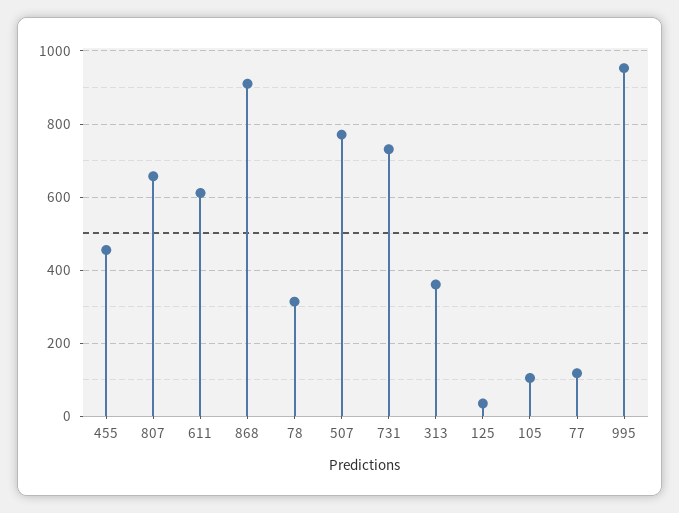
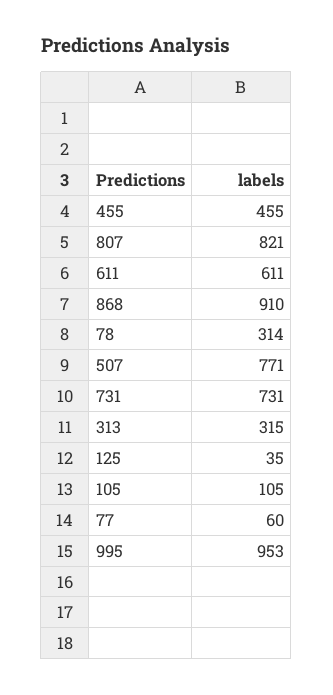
  {
    "455": 455,
-   "807": 660,
+   "807": 821,
    "611": 611,
    "868": 910,
    "78": 314,
    "507": 771,
    "731": 731,
-   "313": 360,
+   "313": 315,
    "125": 35,
    "105": 105,
-   "77": 120,
+   "77": 60,
    "995": 953
  }

